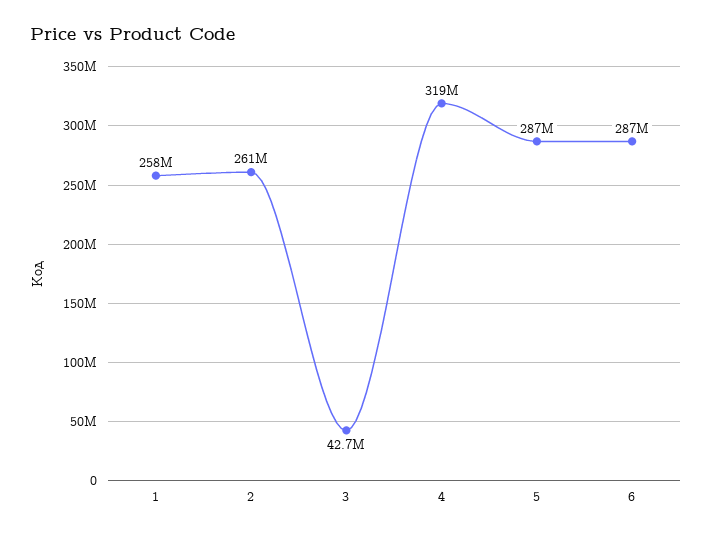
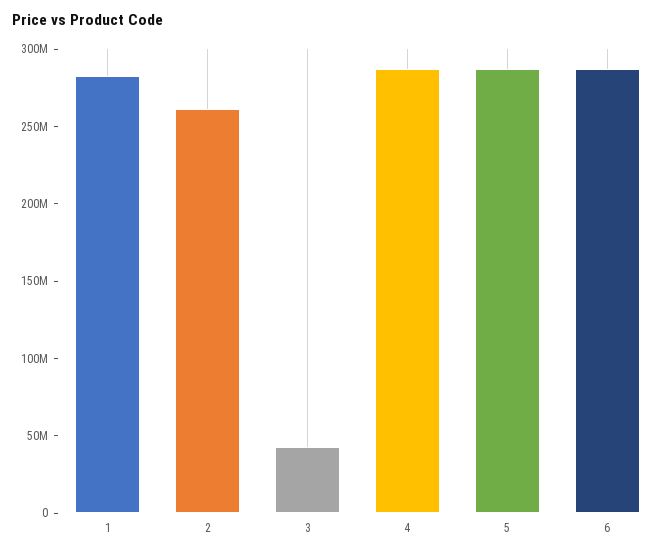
  {
-   "1": 258000000,
+   "1": 280000000,
    "2": 261000000,
    "3": 42700000,
-   "4": 319000000,
+   "4": 290000000,
    "5": 287000000,
    "6": 287000000
  }

